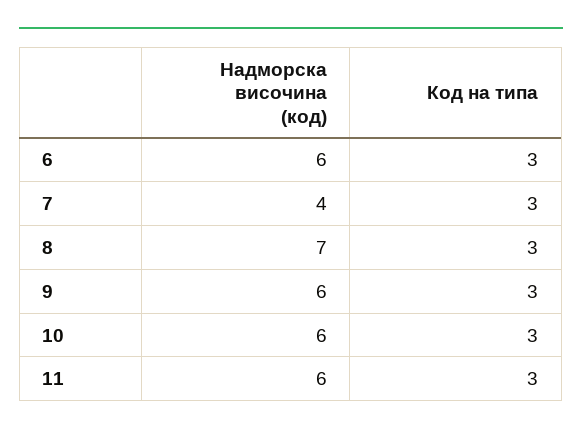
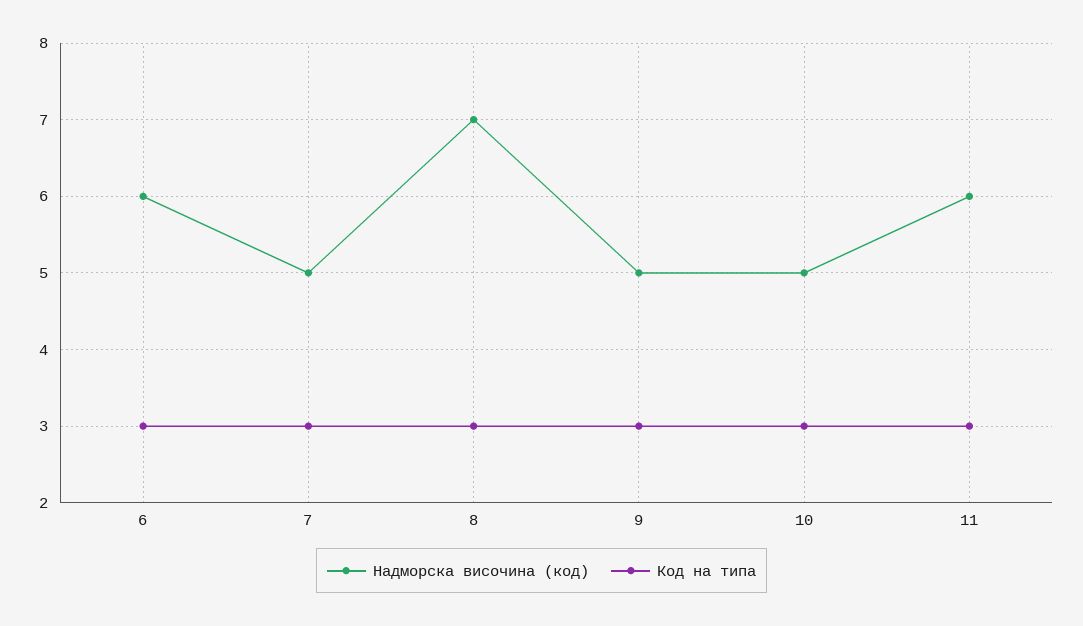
  {
    "Надморска височина (код)": {
      "6": 6,
-     "7": 4,
+     "7": 5,
      "8": 7,
-     "9": 6,
+     "9": 5,
-     "10": 6,
+     "10": 5,
      "11": 6
    },
    "Код на типа": {
      "6": 3,
      "7": 3,
      "8": 3,
      "9": 3,
      "10": 3,
      "11": 3
    }
  }

